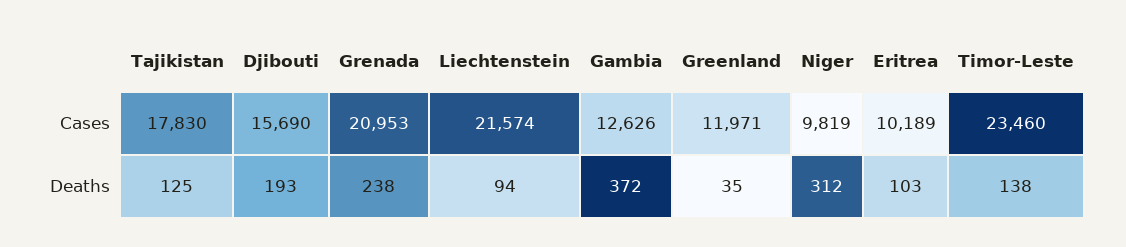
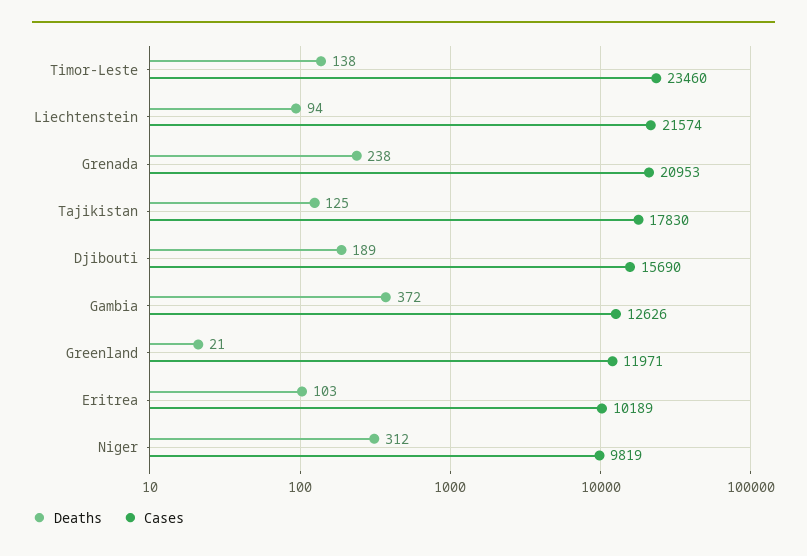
  {
    "Cases": {
      "Tajikistan": 17830,
      "Djibouti": 15690,
      "Grenada": 20953,
      "Liechtenstein": 21574,
      "Gambia": 12626,
      "Greenland": 11971,
      "Niger": 9819,
      "Eritrea": 10189,
      "Timor-Leste": 23460
    },
    "Deaths": {
      "Tajikistan": 125,
-     "Djibouti": 193,
+     "Djibouti": 189,
      "Grenada": 238,
      "Liechtenstein": 94,
      "Gambia": 372,
-     "Greenland": 35,
+     "Greenland": 21,
      "Niger": 312,
      "Eritrea": 103,
      "Timor-Leste": 138
    }
  }

